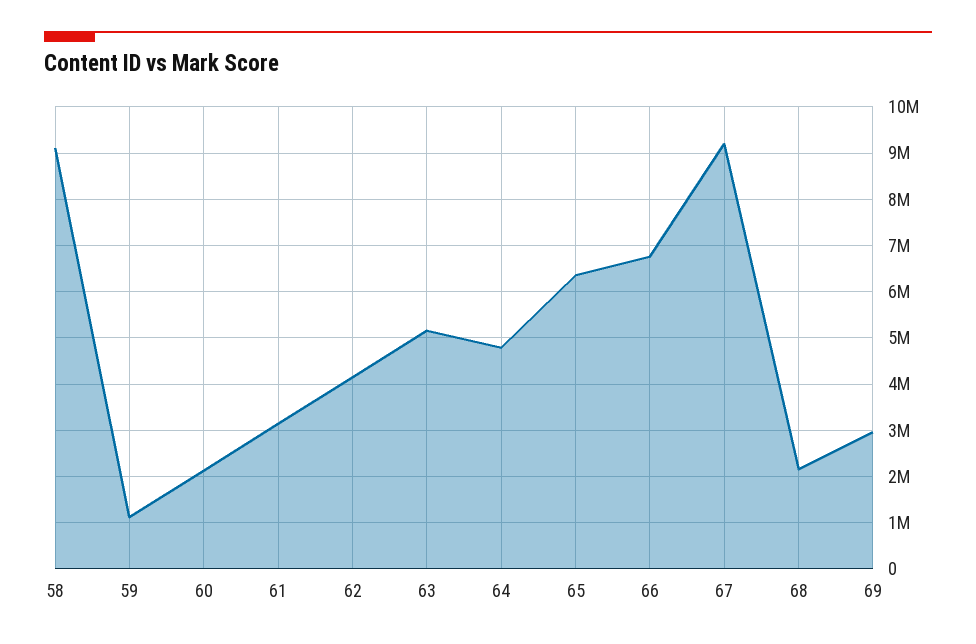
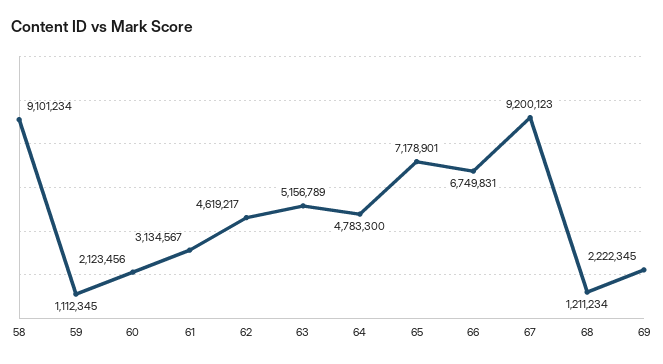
  {
    "58": 9101234,
    "59": 1112345,
    "60": 2123456,
    "61": 3134567,
-   "62": 4200000,
+   "62": 4619217,
    "63": 5156789,
    "64": 4783300,
-   "65": 6400000,
+   "65": 7178901,
    "66": 6749831,
    "67": 9200123,
-   "68": 2200000,
+   "68": 1211234,
-   "69": 3000000
+   "69": 2222345
  }

